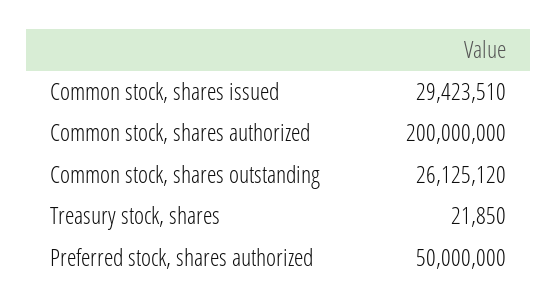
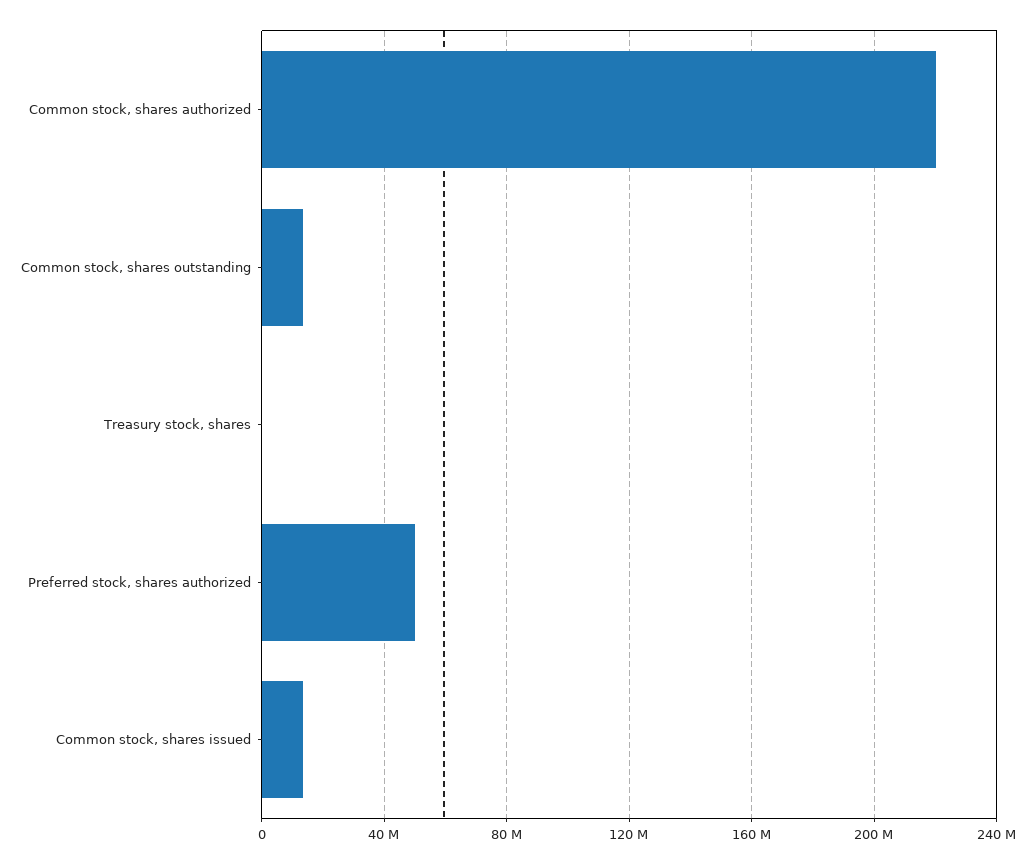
  {
-   "Common stock, shares issued": 29423510,
+   "Common stock, shares issued": 15000000,
-   "Common stock, shares authorized": 200000000,
+   "Common stock, shares authorized": 220000000,
-   "Common stock, shares outstanding": 26125120,
+   "Common stock, shares outstanding": 15000000,
    "Treasury stock, shares": 21850,
    "Preferred stock, shares authorized": 50000000
  }

